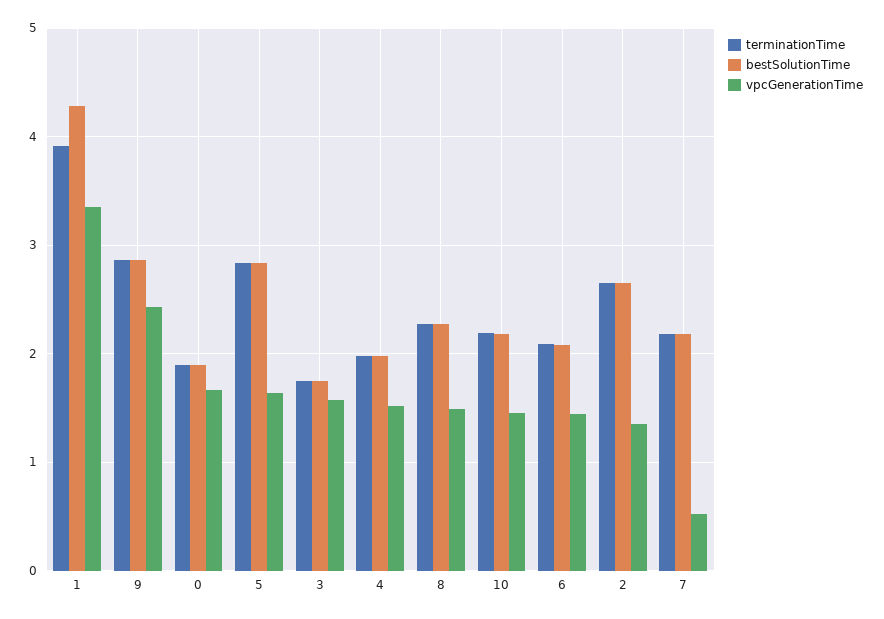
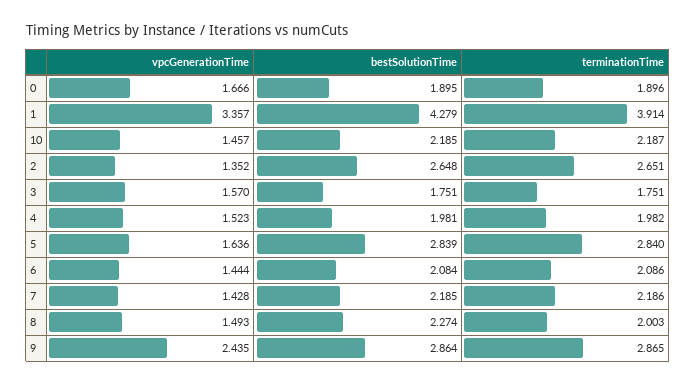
  {
    "terminationTime": {
      "1": 3.914,
      "9": 2.865,
      "0": 1.896,
      "5": 2.84,
      "3": 1.751,
      "4": 1.982,
-     "8": 2.3,
+     "8": 2.003,
      "10": 2.187,
      "6": 2.086,
      "2": 2.651,
      "7": 2.186
    },
    "bestSolutionTime": {
      "1": 4.279,
      "9": 2.864,
      "0": 1.895,
      "5": 2.839,
      "3": 1.751,
      "4": 1.981,
      "8": 2.274,
      "10": 2.185,
      "6": 2.084,
      "2": 2.648,
      "7": 2.185
    },
    "vpcGenerationTime": {
      "1": 3.357,
      "9": 2.435,
      "0": 1.666,
      "5": 1.636,
      "3": 1.57,
      "4": 1.523,
      "8": 1.493,
      "10": 1.457,
      "6": 1.444,
      "2": 1.352,
-     "7": 0.5
+     "7": 1.428
    }
  }

